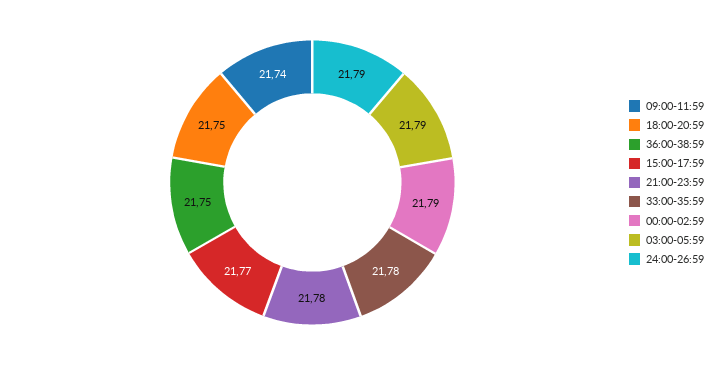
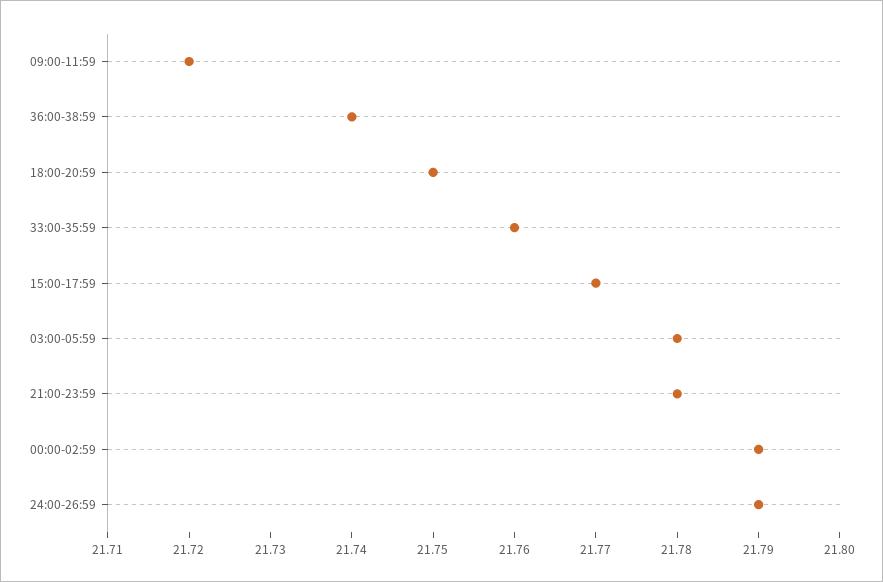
  {
-   "09:00-11:59": 21.74,
+   "09:00-11:59": 21.72,
    "18:00-20:59": 21.75,
-   "36:00-38:59": 21.75,
+   "36:00-38:59": 21.74,
    "15:00-17:59": 21.77,
    "21:00-23:59": 21.78,
-   "33:00-35:59": 21.78,
+   "33:00-35:59": 21.76,
    "00:00-02:59": 21.79,
-   "03:00-05:59": 21.79,
+   "03:00-05:59": 21.78,
    "24:00-26:59": 21.79
  }

